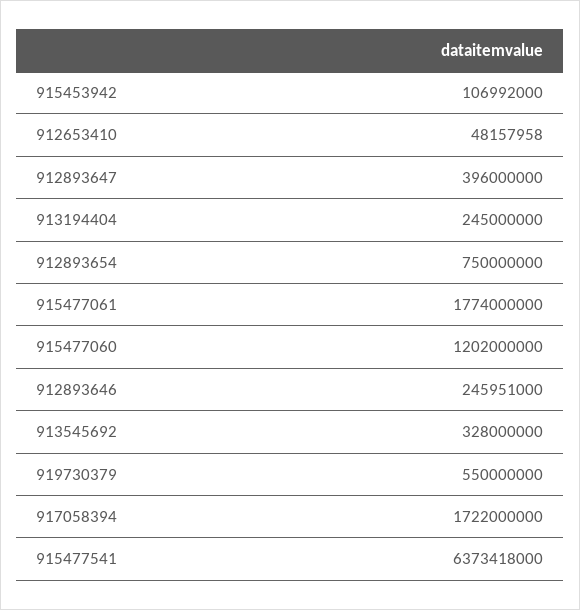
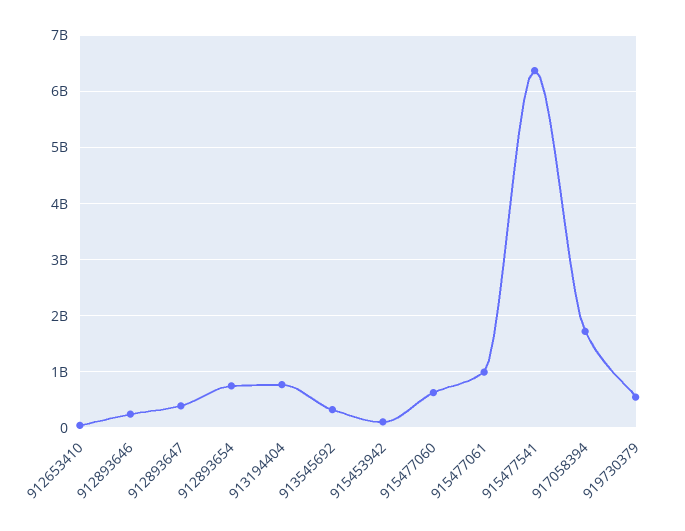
  {
    "915453942": 106992000,
    "912653410": 48157958,
    "912893647": 396000000,
-   "913194404": 245000000,
+   "913194404": 800000000,
    "912893654": 750000000,
-   "915477061": 1774000000,
+   "915477061": 1000000000,
-   "915477060": 1202000000,
+   "915477060": 600000000,
    "912893646": 245951000,
    "913545692": 328000000,
    "919730379": 550000000,
    "917058394": 1722000000,
    "915477541": 6373418000
  }

